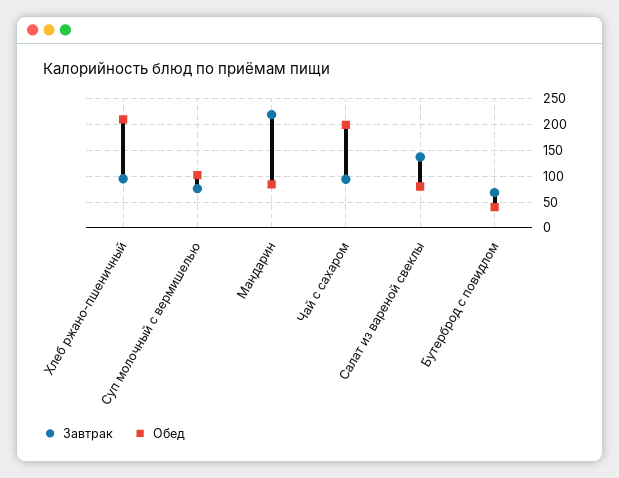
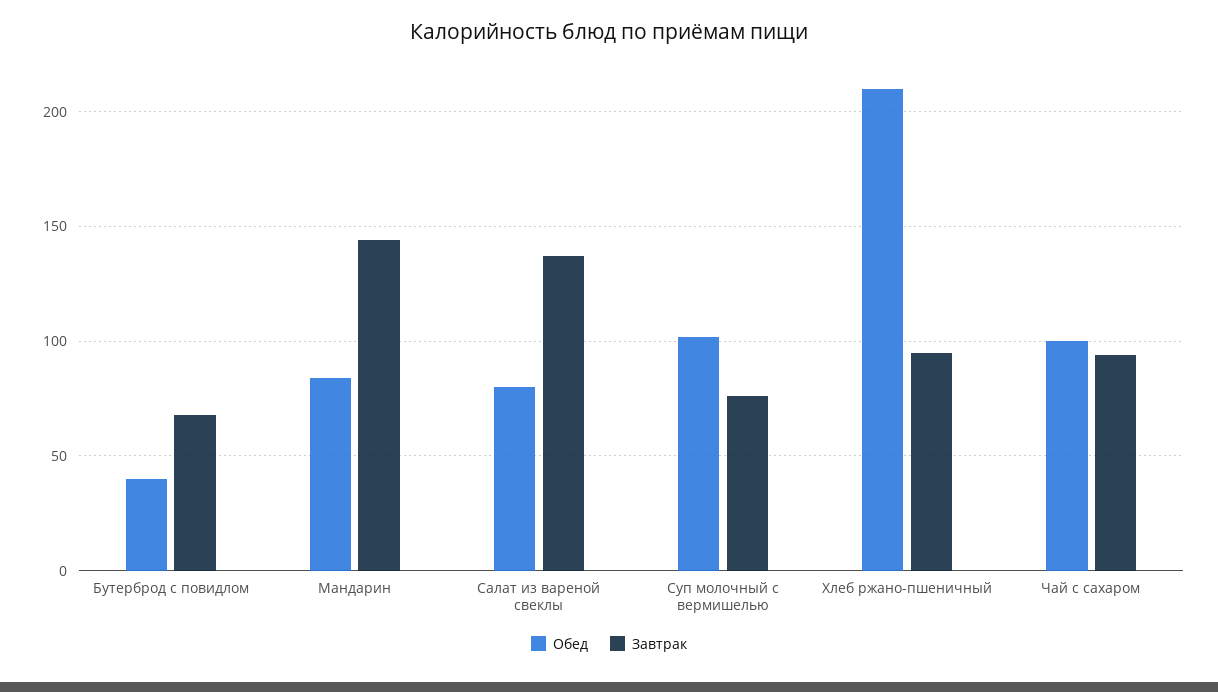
  {
    "Завтрак": {
      "Хлеб ржано-пшеничный": 95,
      "Суп молочный с вермишелью": 75,
-     "Мандарин": 225,
+     "Мандарин": 145,
      "Чай с сахаром": 95,
      "Салат из вареной свеклы": 135,
      "Бутерброд с повидлом": 70
    },
    "Обед": {
      "Хлеб ржано-пшеничный": 210,
      "Суп молочный с вермишелью": 100,
      "Мандарин": 85,
-     "Чай с сахаром": 200,
+     "Чай с сахаром": 100,
      "Салат из вареной свеклы": 80,
      "Бутерброд с повидлом": 40
    }
  }

